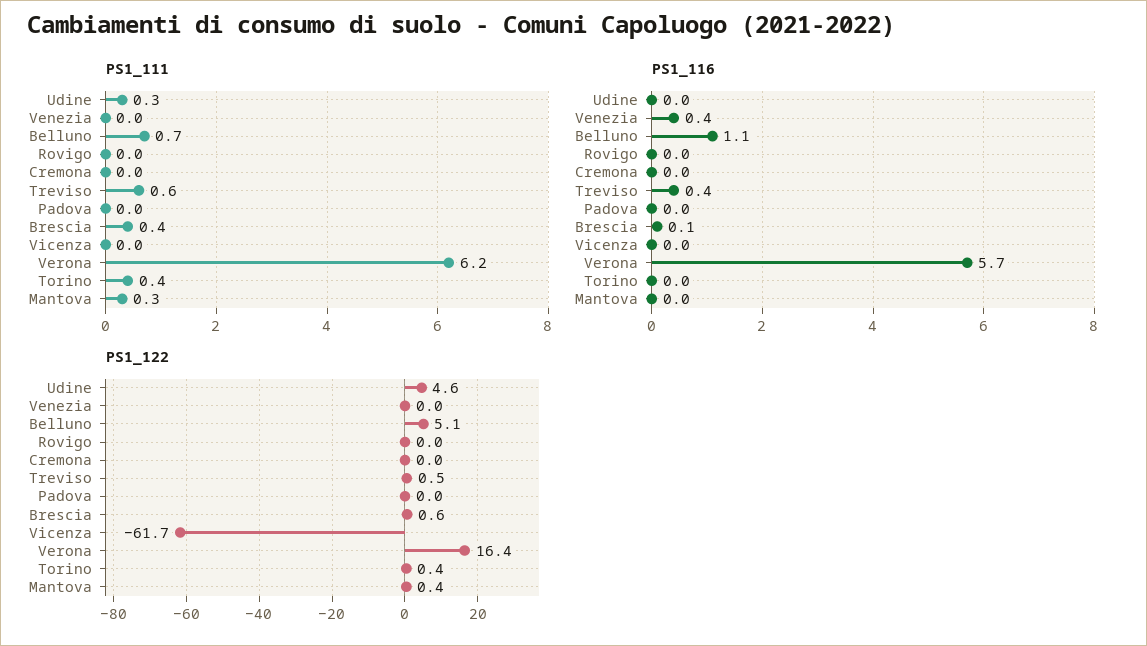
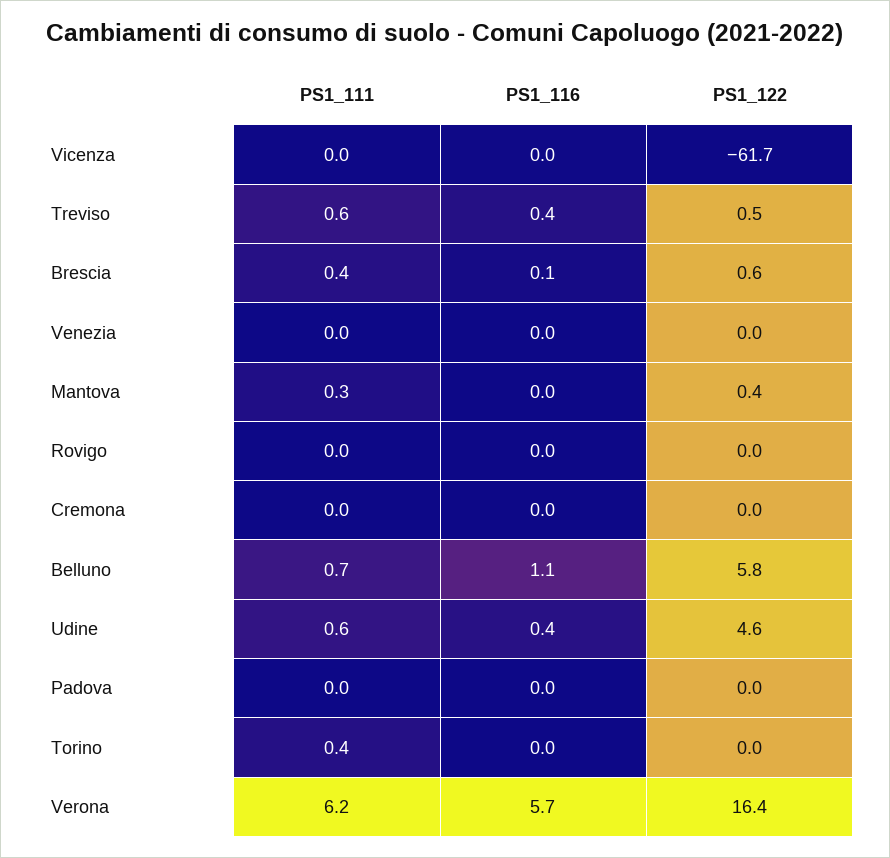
  {
    "PS1_111": {
-     "Udine": 0.3,
+     "Udine": 0.6,
      "Venezia": 0,
      "Belluno": 0.7,
      "Rovigo": 0,
      "Cremona": 0,
      "Treviso": 0.6,
      "Padova": 0,
      "Brescia": 0.4,
      "Vicenza": 0,
      "Verona": 6.2,
      "Torino": 0.4,
      "Mantova": 0.3
    },
    "PS1_116": {
-     "Udine": 0,
+     "Udine": 0.4,
-     "Venezia": 0.4,
+     "Venezia": 0,
      "Belluno": 1.1,
      "Rovigo": 0,
      "Cremona": 0,
      "Treviso": 0.4,
      "Padova": 0,
      "Brescia": 0.1,
      "Vicenza": 0,
      "Verona": 5.7,
      "Torino": 0,
      "Mantova": 0
    },
    "PS1_122": {
      "Udine": 4.6,
      "Venezia": 0,
-     "Belluno": 5.1,
+     "Belluno": 5.8,
      "Rovigo": 0,
      "Cremona": 0,
      "Treviso": 0.5,
      "Padova": 0,
      "Brescia": 0.6,
      "Vicenza": -61.7,
      "Verona": 16.4,
-     "Torino": 0.4,
+     "Torino": 0,
      "Mantova": 0.4
    }
  }

